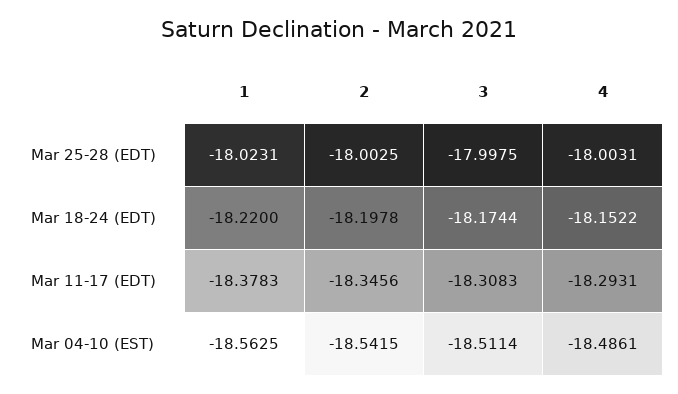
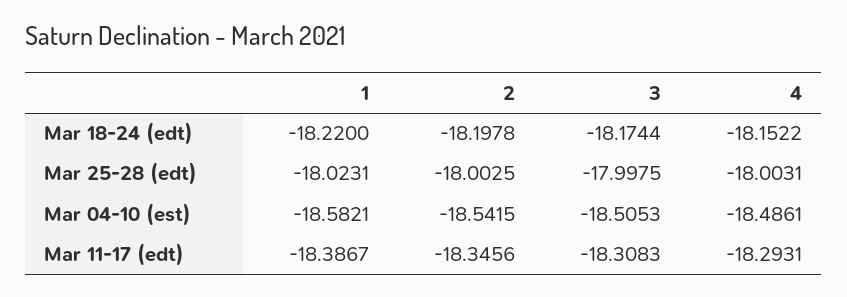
  {
    "1": {
      "Mar 25-28 (EDT)": -18.0231,
      "Mar 18-24 (EDT)": -18.22,
-     "Mar 11-17 (EDT)": -18.3783,
+     "Mar 11-17 (EDT)": -18.3867,
-     "Mar 04-10 (EST)": -18.5625
+     "Mar 04-10 (EST)": -18.5821
    },
    "2": {
      "Mar 25-28 (EDT)": -18.0025,
      "Mar 18-24 (EDT)": -18.1978,
      "Mar 11-17 (EDT)": -18.3456,
      "Mar 04-10 (EST)": -18.5415
    },
    "3": {
      "Mar 25-28 (EDT)": -17.9975,
      "Mar 18-24 (EDT)": -18.1744,
      "Mar 11-17 (EDT)": -18.3083,
-     "Mar 04-10 (EST)": -18.5114
+     "Mar 04-10 (EST)": -18.5053
    },
    "4": {
      "Mar 25-28 (EDT)": -18.0031,
      "Mar 18-24 (EDT)": -18.1522,
      "Mar 11-17 (EDT)": -18.2931,
      "Mar 04-10 (EST)": -18.4861
    }
  }

